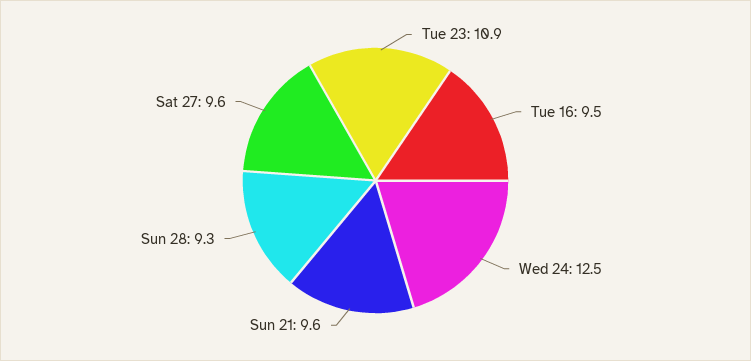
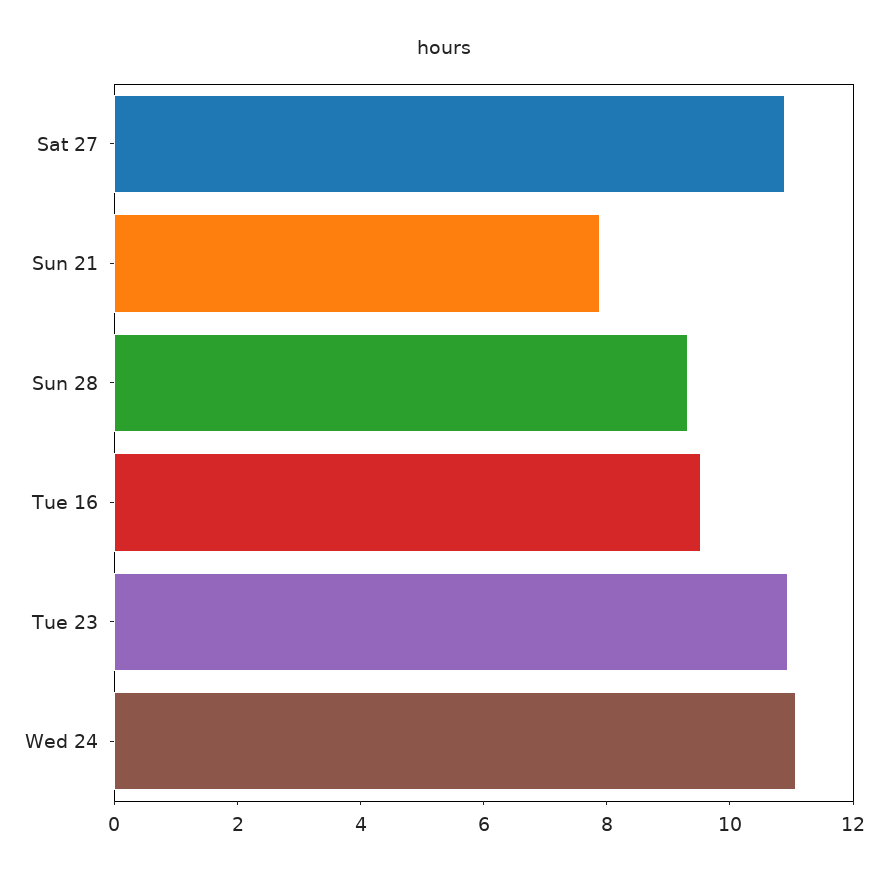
  {
    "Tue 23": 10.9,
    "Tue 16": 9.5,
-   "Wed 24": 12.5,
+   "Wed 24": 11,
-   "Sun 21": 9.6,
+   "Sun 21": 8,
    "Sun 28": 9.3,
-   "Sat 27": 9.6
+   "Sat 27": 11
  }

